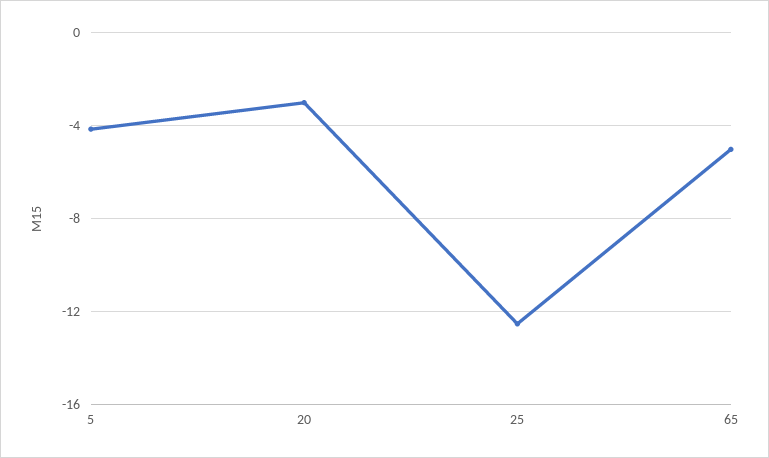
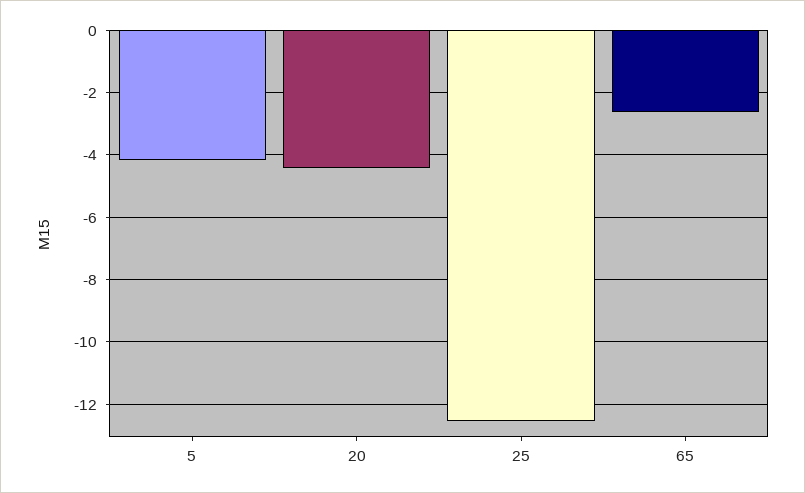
  {
    "5": -4.2,
-   "20": -3,
+   "20": -4.4,
    "25": -12.6,
-   "65": -5
+   "65": -2.6
  }

